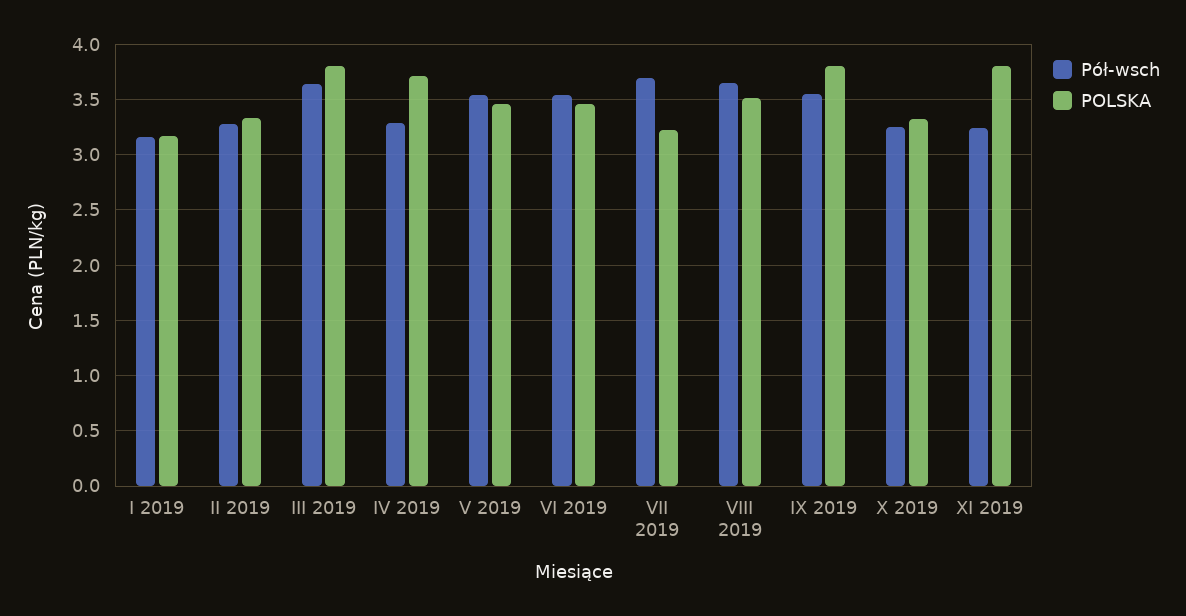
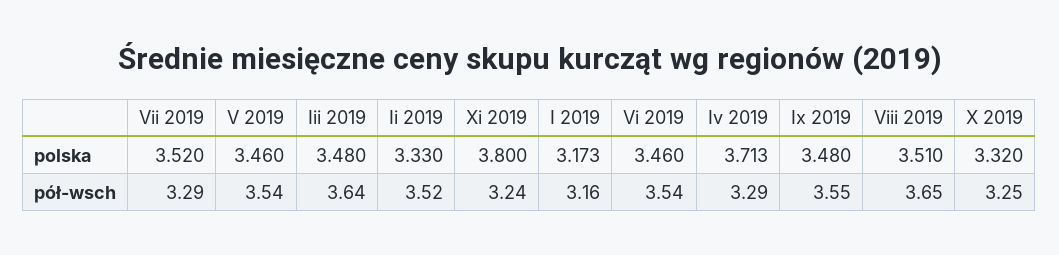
  {
    "Pół-wsch": {
      "I 2019": 3.16,
-     "II 2019": 3.3,
+     "II 2019": 3.52,
      "III 2019": 3.64,
      "IV 2019": 3.29,
      "V 2019": 3.54,
      "VI 2019": 3.54,
-     "VII 2019": 3.7,
+     "VII 2019": 3.29,
      "VIII 2019": 3.65,
      "IX 2019": 3.55,
      "X 2019": 3.25,
      "XI 2019": 3.24
    },
    "POLSKA": {
      "I 2019": 3.173,
      "II 2019": 3.33,
-     "III 2019": 3.8,
+     "III 2019": 3.48,
      "IV 2019": 3.713,
      "V 2019": 3.46,
      "VI 2019": 3.46,
-     "VII 2019": 3.2,
+     "VII 2019": 3.52,
      "VIII 2019": 3.51,
-     "IX 2019": 3.8,
+     "IX 2019": 3.48,
      "X 2019": 3.32,
      "XI 2019": 3.8
    }
  }

